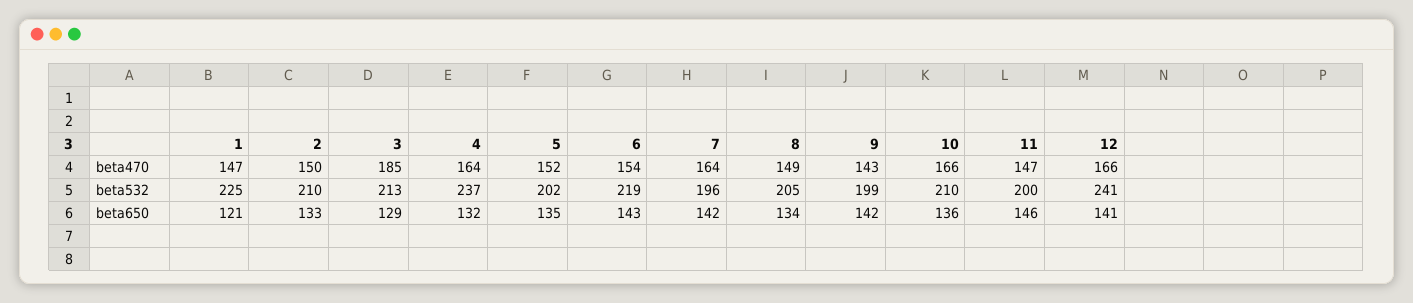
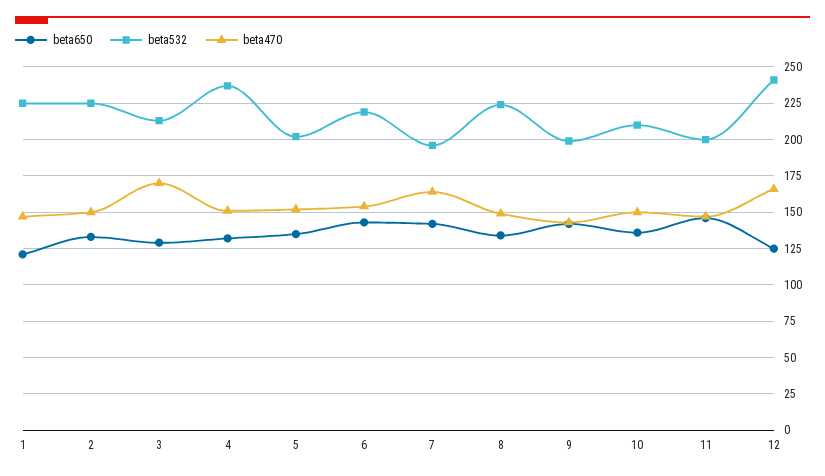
  {
    "beta470": {
      "1": 147,
      "2": 150,
-     "3": 185,
+     "3": 170,
-     "4": 164,
+     "4": 150,
      "5": 152,
      "6": 154,
      "7": 164,
      "8": 149,
      "9": 143,
-     "10": 166,
+     "10": 150,
      "11": 147,
      "12": 166
    },
    "beta532": {
      "1": 225,
-     "2": 210,
+     "2": 225,
      "3": 213,
      "4": 237,
      "5": 202,
      "6": 219,
      "7": 196,
-     "8": 205,
+     "8": 225,
      "9": 199,
      "10": 210,
      "11": 200,
      "12": 241
    },
    "beta650": {
      "1": 121,
      "2": 133,
      "3": 129,
      "4": 132,
      "5": 135,
      "6": 143,
      "7": 142,
      "8": 134,
      "9": 142,
      "10": 136,
      "11": 146,
-     "12": 141
+     "12": 125
    }
  }

